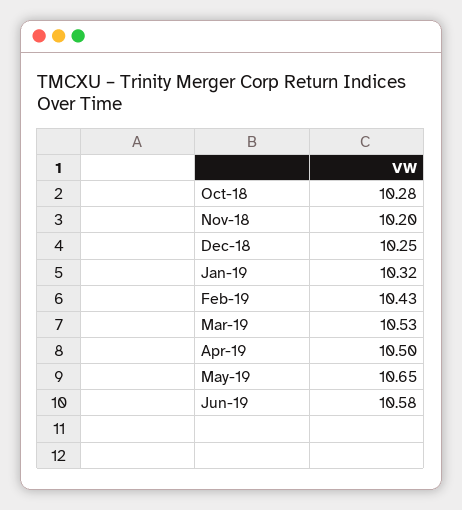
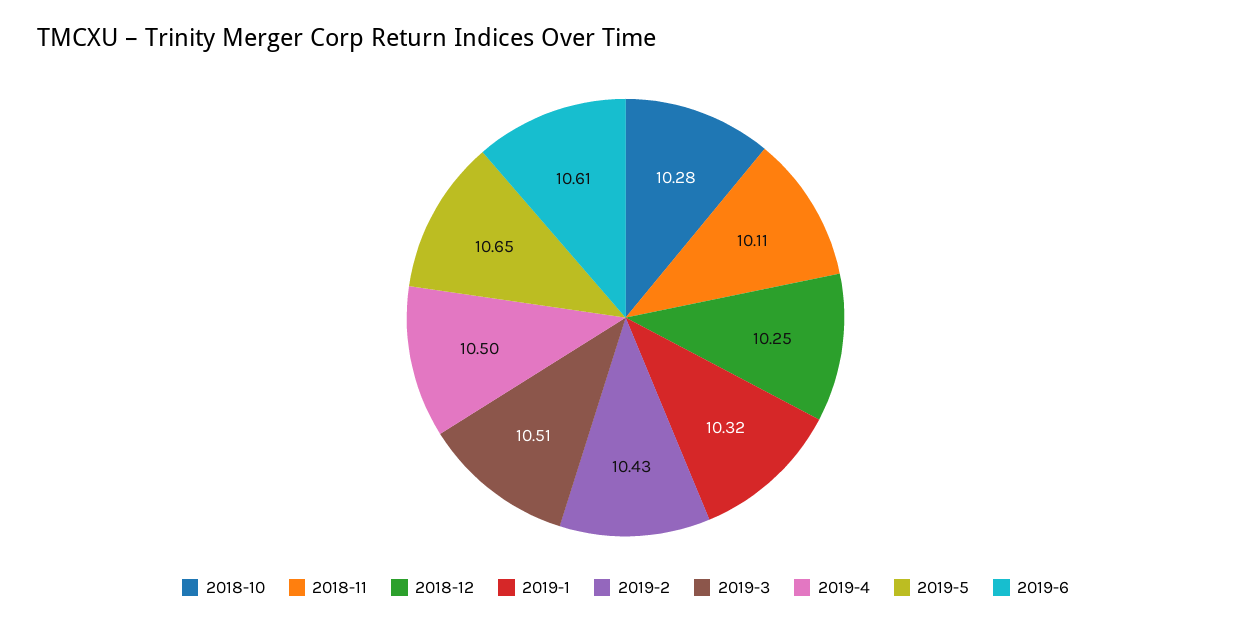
  {
    "Oct-18": 10.28,
-   "Nov-18": 10.2,
+   "Nov-18": 10.11,
    "Dec-18": 10.25,
    "Jan-19": 10.32,
    "Feb-19": 10.43,
-   "Mar-19": 10.53,
+   "Mar-19": 10.51,
    "Apr-19": 10.5,
    "May-19": 10.65,
-   "Jun-19": 10.58
+   "Jun-19": 10.61
  }

